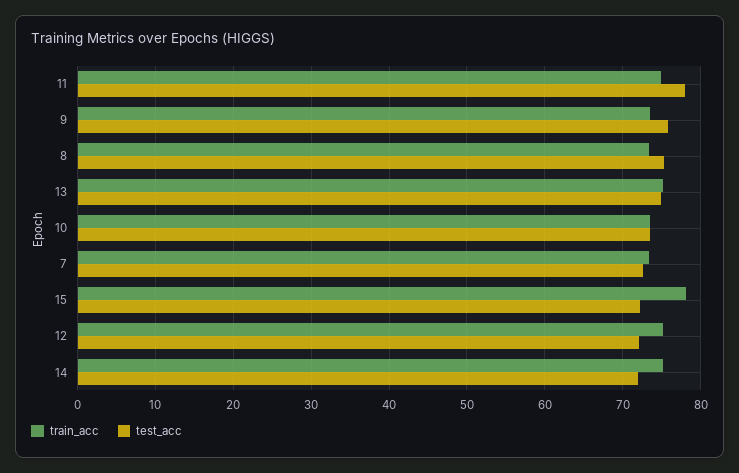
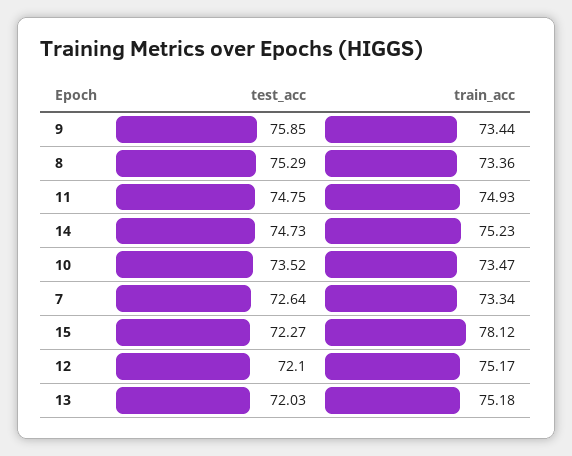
  {
    "train_acc": {
      "11": 74.93,
      "9": 73.44,
      "8": 73.36,
      "13": 75.18,
      "10": 73.47,
      "7": 73.34,
      "15": 78.12,
      "12": 75.17,
      "14": 75.23
    },
    "test_acc": {
-     "11": 78,
+     "11": 74.75,
      "9": 75.85,
      "8": 75.29,
-     "13": 75,
+     "13": 72.03,
      "10": 73.52,
      "7": 72.64,
      "15": 72.27,
      "12": 72.1,
-     "14": 72
+     "14": 74.73
    }
  }

